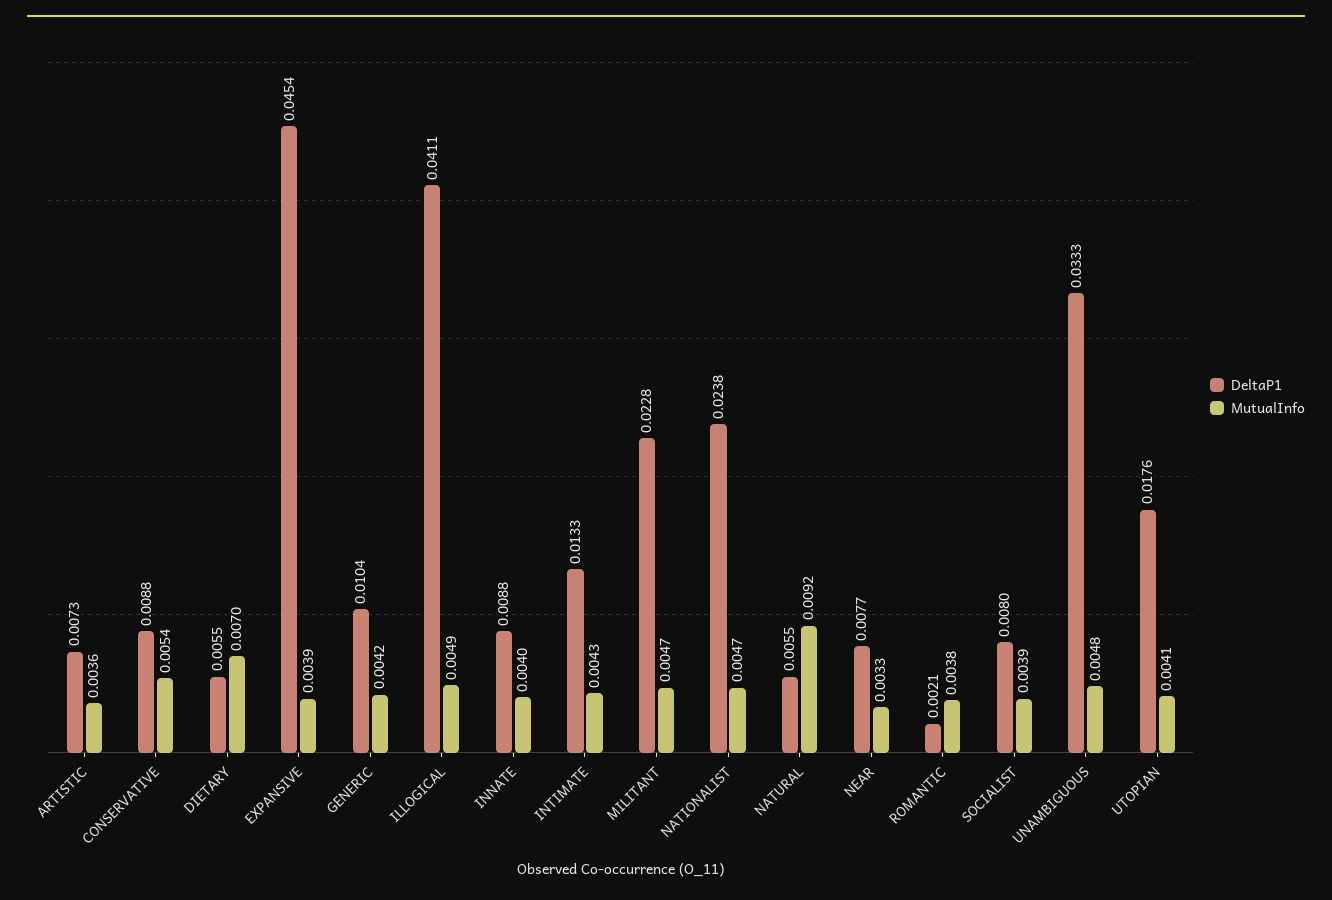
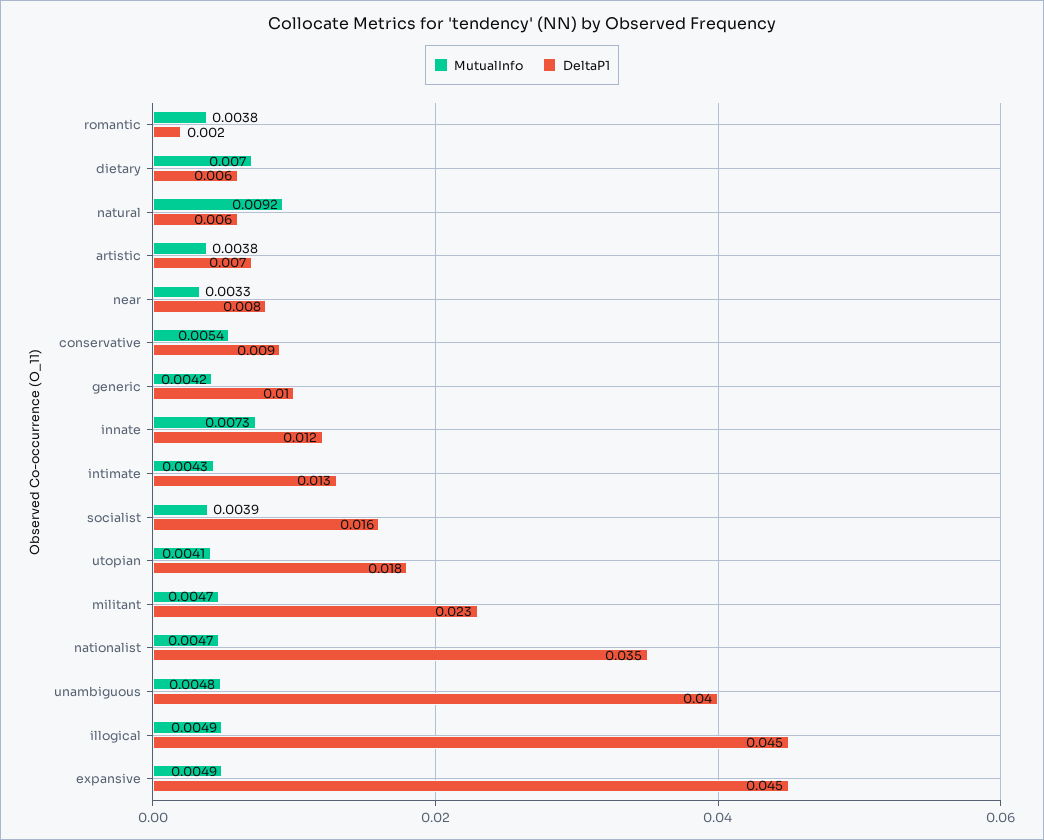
  {
    "DeltaP1": {
      "ARTISTIC": 0.0073,
      "CONSERVATIVE": 0.0088,
      "DIETARY": 0.0055,
      "EXPANSIVE": 0.0454,
      "GENERIC": 0.0104,
-     "ILLOGICAL": 0.0411,
+     "ILLOGICAL": 0.045,
-     "INNATE": 0.0088,
+     "INNATE": 0.012,
      "INTIMATE": 0.0133,
      "MILITANT": 0.0228,
-     "NATIONALIST": 0.0238,
+     "NATIONALIST": 0.035,
      "NATURAL": 0.0055,
      "NEAR": 0.0077,
      "ROMANTIC": 0.0021,
-     "SOCIALIST": 0.008,
+     "SOCIALIST": 0.016,
-     "UNAMBIGUOUS": 0.0333,
+     "UNAMBIGUOUS": 0.04,
      "UTOPIAN": 0.0176
    },
    "MutualInfo": {
-     "ARTISTIC": 0.0036,
+     "ARTISTIC": 0.0038,
      "CONSERVATIVE": 0.0054,
      "DIETARY": 0.007,
-     "EXPANSIVE": 0.0039,
+     "EXPANSIVE": 0.0049,
      "GENERIC": 0.0042,
      "ILLOGICAL": 0.0049,
-     "INNATE": 0.004,
+     "INNATE": 0.0073,
      "INTIMATE": 0.0043,
      "MILITANT": 0.0047,
      "NATIONALIST": 0.0047,
      "NATURAL": 0.0092,
      "NEAR": 0.0033,
      "ROMANTIC": 0.0038,
      "SOCIALIST": 0.0039,
      "UNAMBIGUOUS": 0.0048,
      "UTOPIAN": 0.0041
    }
  }

